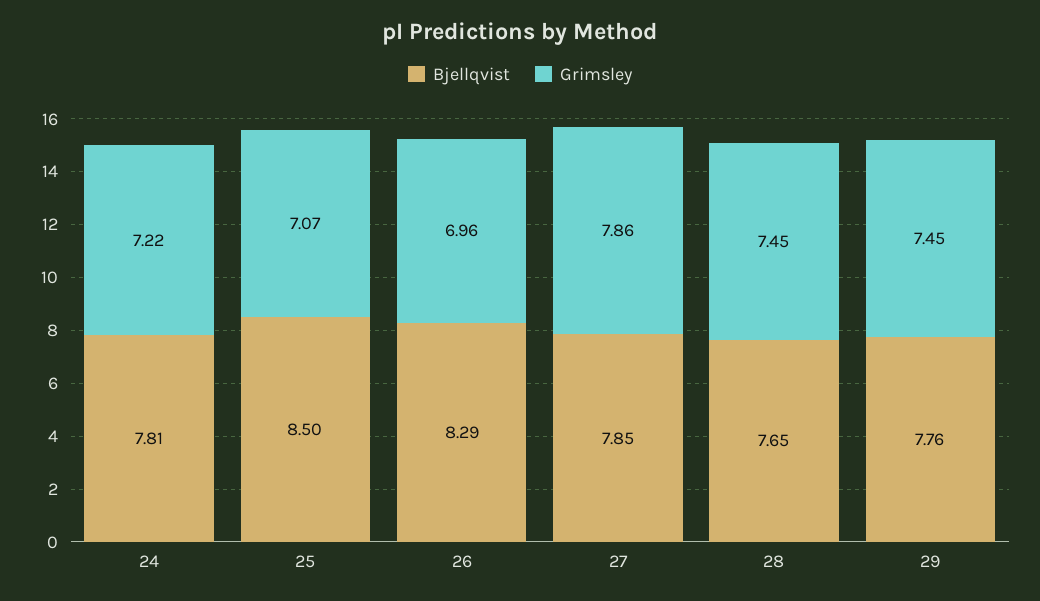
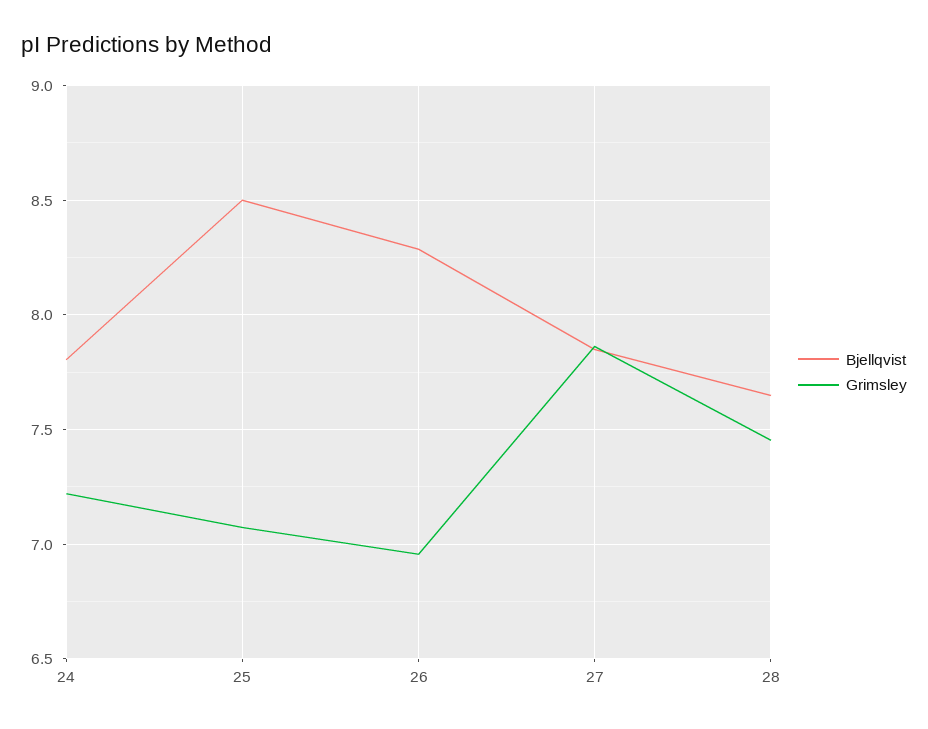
  {
    "Bjellqvist": {
      "24": 7.81,
      "25": 8.5,
      "26": 8.29,
      "27": 7.85,
-     "28": 7.65,
+     "28": 7.65
-     "29": 7.76
    },
    "Grimsley": {
      "24": 7.22,
      "25": 7.07,
      "26": 6.96,
      "27": 7.86,
-     "28": 7.45,
+     "28": 7.45
-     "29": 7.45
    }
  }

